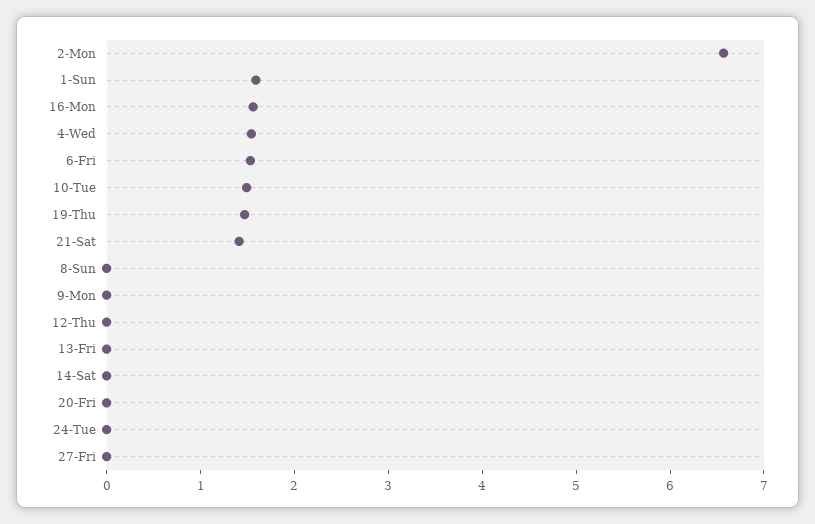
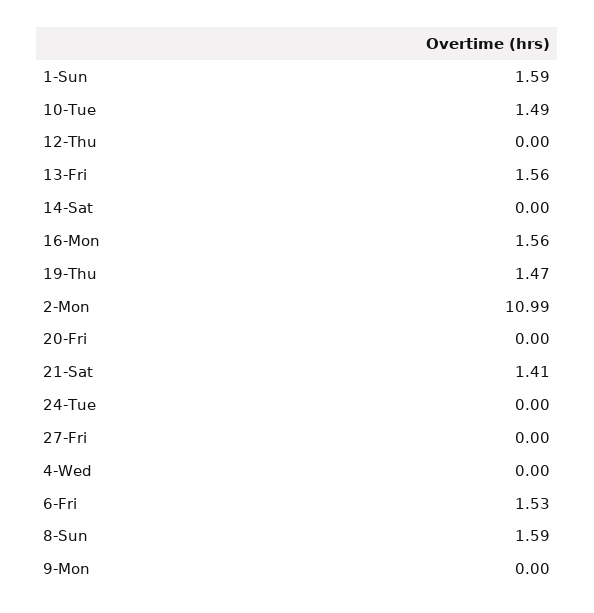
  {
-   "2-Mon": 6.6,
+   "2-Mon": 10.99,
    "1-Sun": 1.59,
    "16-Mon": 1.56,
-   "4-Wed": 1.6,
+   "4-Wed": 0,
    "6-Fri": 1.53,
    "10-Tue": 1.49,
    "19-Thu": 1.47,
    "21-Sat": 1.41,
-   "8-Sun": 0,
+   "8-Sun": 1.59,
    "9-Mon": 0,
    "12-Thu": 0,
-   "13-Fri": 0,
+   "13-Fri": 1.56,
    "14-Sat": 0,
    "20-Fri": 0,
    "24-Tue": 0,
    "27-Fri": 0
  }

